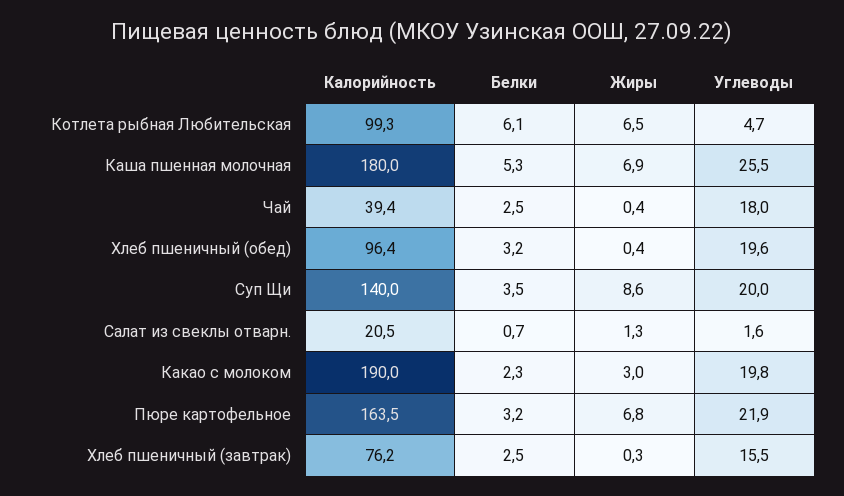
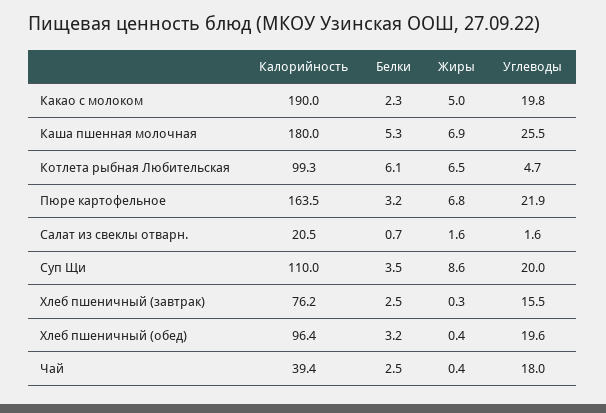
  {
    "Калорийность": {
      "Котлета рыбная Любительская": 99.3,
      "Каша пшенная молочная": 180,
      "Чай": 39.4,
      "Хлеб пшеничный (обед)": 96.4,
-     "Суп Щи": 140,
+     "Суп Щи": 110,
      "Салат из свеклы отварн.": 20.5,
      "Какао с молоком": 190,
      "Пюре картофельное": 163.5,
      "Хлеб пшеничный (завтрак)": 76.2
    },
    "Белки": {
      "Котлета рыбная Любительская": 6.1,
      "Каша пшенная молочная": 5.3,
      "Чай": 2.5,
      "Хлеб пшеничный (обед)": 3.2,
      "Суп Щи": 3.5,
      "Салат из свеклы отварн.": 0.7,
      "Какао с молоком": 2.3,
      "Пюре картофельное": 3.2,
      "Хлеб пшеничный (завтрак)": 2.5
    },
    "Жиры": {
      "Котлета рыбная Любительская": 6.5,
      "Каша пшенная молочная": 6.9,
      "Чай": 0.4,
      "Хлеб пшеничный (обед)": 0.4,
      "Суп Щи": 8.6,
-     "Салат из свеклы отварн.": 1.3,
+     "Салат из свеклы отварн.": 1.6,
-     "Какао с молоком": 3,
+     "Какао с молоком": 5,
      "Пюре картофельное": 6.8,
      "Хлеб пшеничный (завтрак)": 0.3
    },
    "Углеводы": {
      "Котлета рыбная Любительская": 4.7,
      "Каша пшенная молочная": 25.5,
      "Чай": 18,
      "Хлеб пшеничный (обед)": 19.6,
      "Суп Щи": 20,
      "Салат из свеклы отварн.": 1.6,
      "Какао с молоком": 19.8,
      "Пюре картофельное": 21.9,
      "Хлеб пшеничный (завтрак)": 15.5
    }
  }

